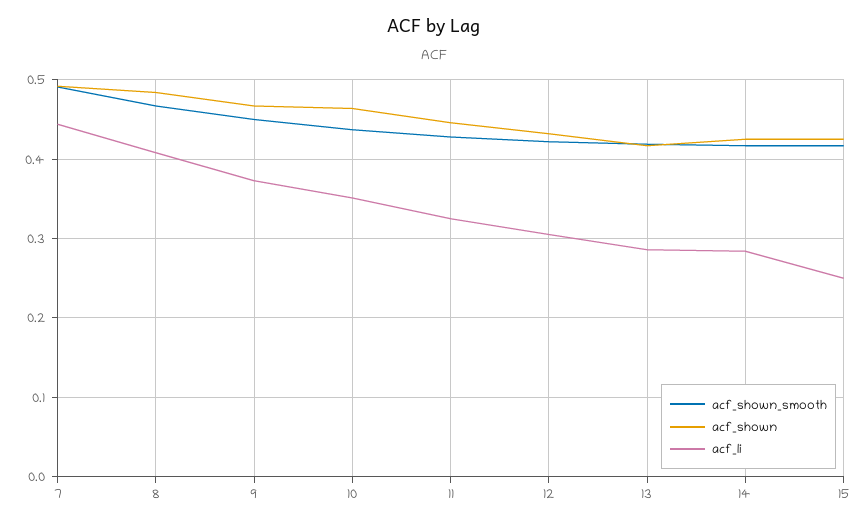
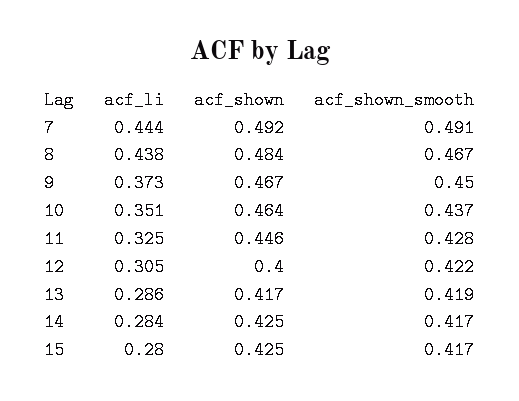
  {
    "acf_shown_smooth": {
      "7": 0.491,
      "8": 0.467,
      "9": 0.45,
      "10": 0.437,
      "11": 0.428,
      "12": 0.422,
      "13": 0.419,
      "14": 0.417,
      "15": 0.417
    },
    "acf_shown": {
      "7": 0.492,
      "8": 0.484,
      "9": 0.467,
      "10": 0.464,
      "11": 0.446,
-     "12": 0.43,
+     "12": 0.4,
      "13": 0.417,
      "14": 0.425,
      "15": 0.425
    },
    "acf_li": {
      "7": 0.444,
-     "8": 0.41,
+     "8": 0.438,
      "9": 0.373,
      "10": 0.351,
      "11": 0.325,
      "12": 0.305,
      "13": 0.286,
      "14": 0.284,
-     "15": 0.25
+     "15": 0.28
    }
  }

